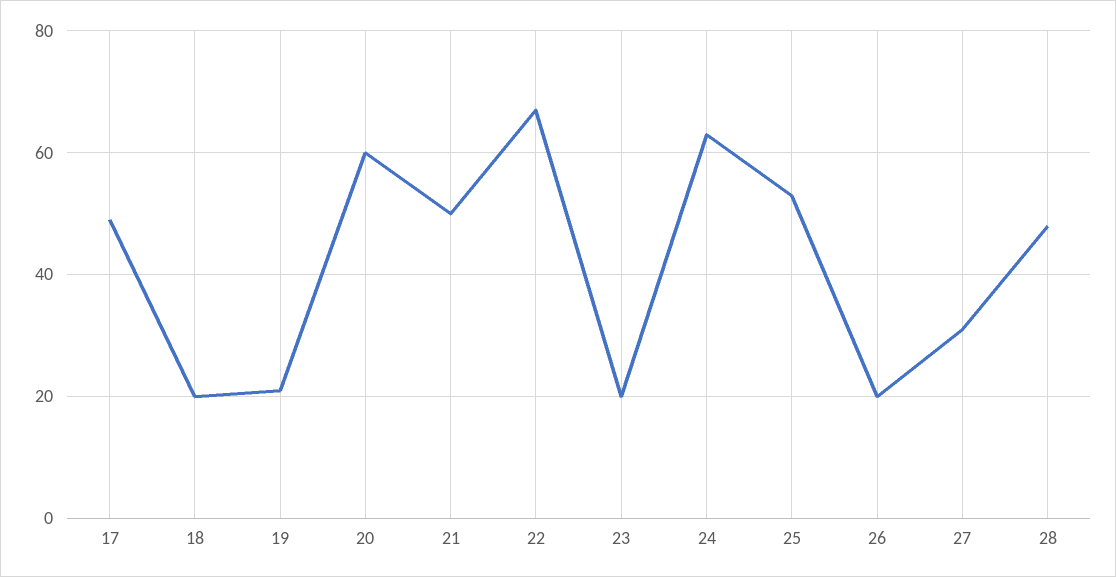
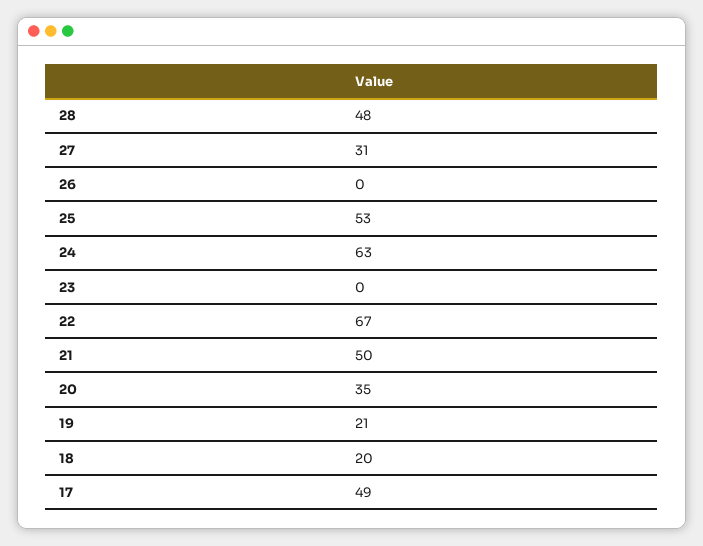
  {
    "17": 49,
    "18": 20,
    "19": 21,
-   "20": 60,
+   "20": 35,
    "21": 50,
    "22": 67,
-   "23": 20,
+   "23": 0,
    "24": 63,
    "25": 53,
-   "26": 20,
+   "26": 0,
    "27": 31,
    "28": 48
  }

